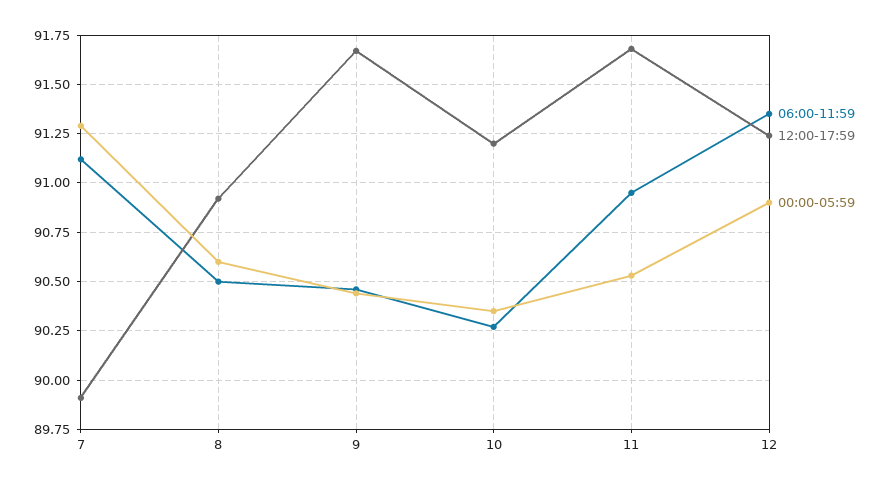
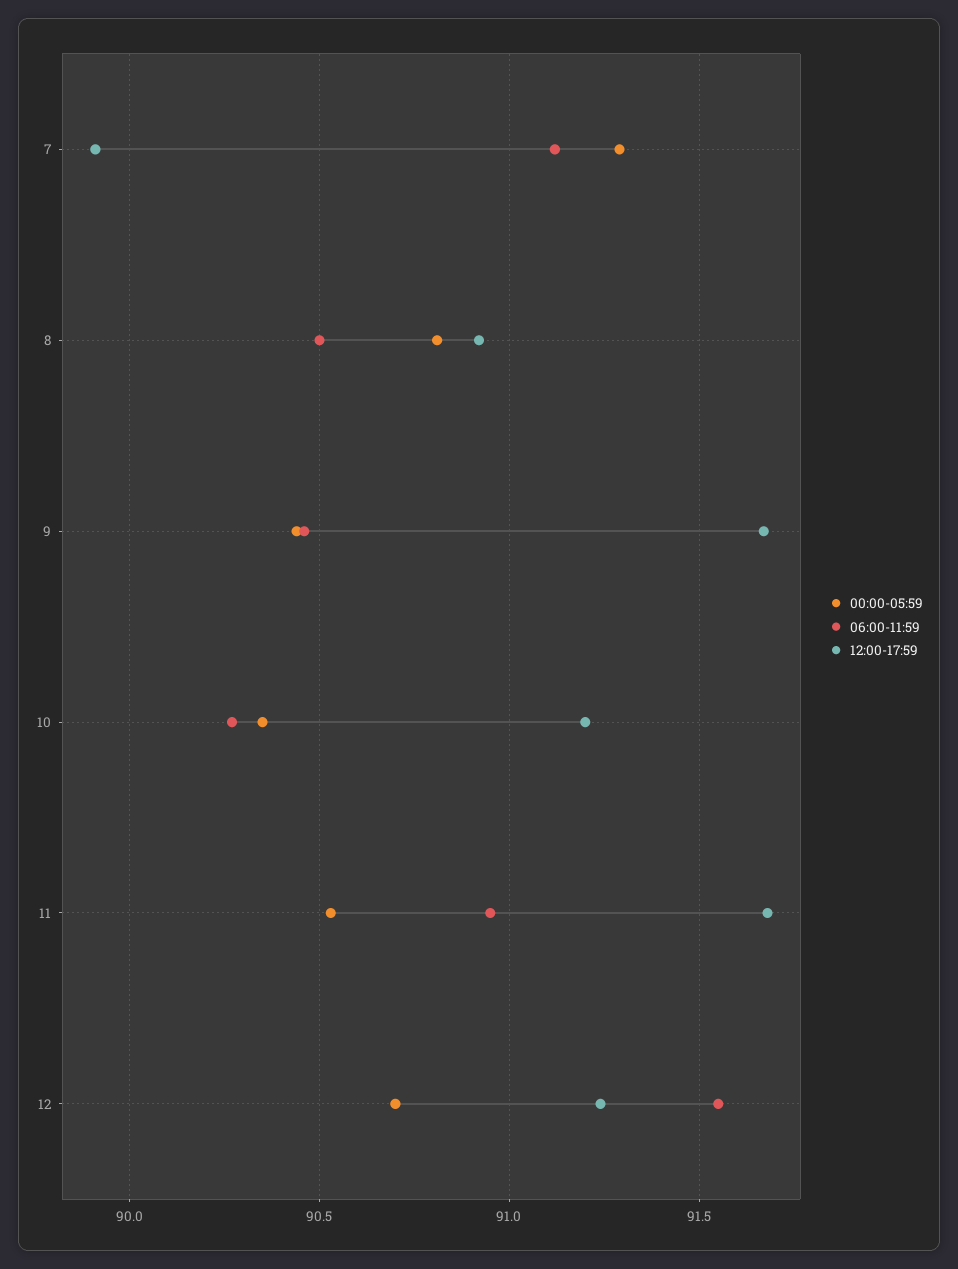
  {
    "06:00-11:59": {
      "7": 91.1,
      "8": 90.5,
      "9": 90.45,
      "10": 90.25,
      "11": 90.95,
-     "12": 91.35
+     "12": 91.55
    },
    "12:00-17:59": {
      "7": 89.9,
      "8": 90.9,
      "9": 91.65,
      "10": 91.2,
      "11": 91.7,
      "12": 91.25
    },
    "00:00-05:59": {
      "7": 91.3,
-     "8": 90.6,
+     "8": 90.8,
      "9": 90.45,
      "10": 90.35,
      "11": 90.55,
-     "12": 90.9
+     "12": 90.7
    }
  }

